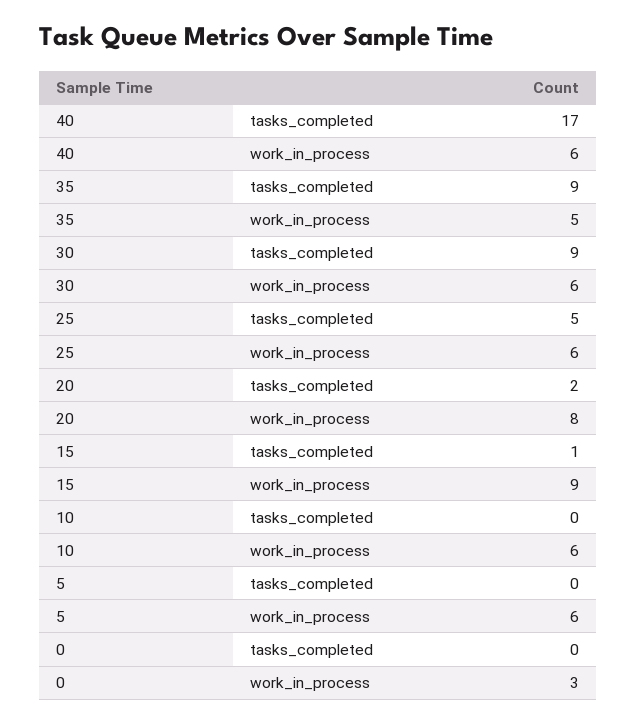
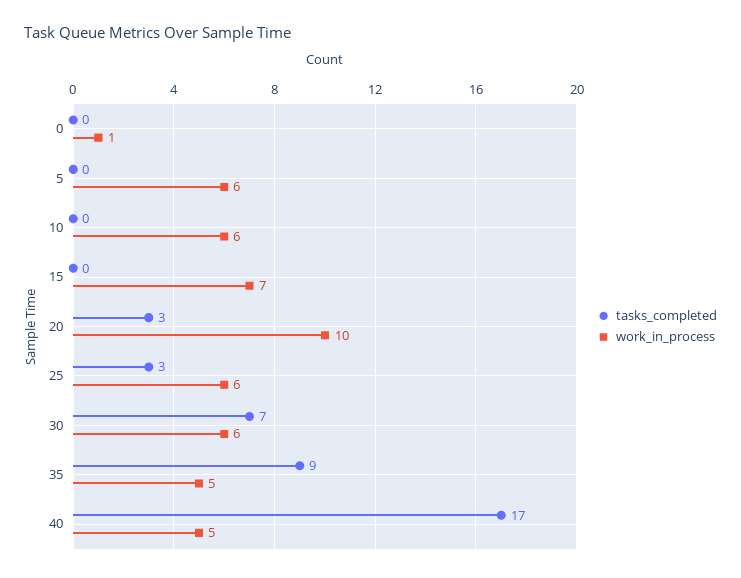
  {
    "tasks_completed": {
      "40": 17,
      "35": 9,
-     "30": 9,
+     "30": 7,
-     "25": 5,
+     "25": 3,
-     "20": 2,
+     "20": 3,
-     "15": 1,
+     "15": 0,
      "10": 0,
      "5": 0,
      "0": 0
    },
    "work_in_process": {
-     "40": 6,
+     "40": 5,
      "35": 5,
      "30": 6,
      "25": 6,
-     "20": 8,
+     "20": 10,
-     "15": 9,
+     "15": 7,
      "10": 6,
      "5": 6,
-     "0": 3
+     "0": 1
    }
  }

